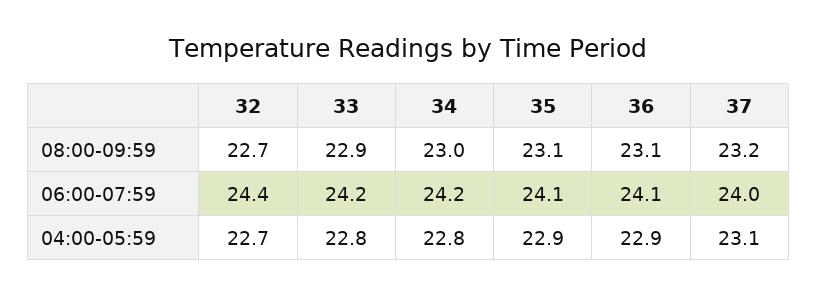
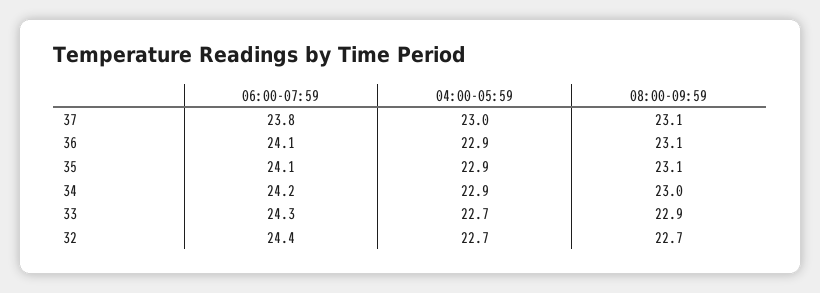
  {
    "32": {
      "08:00-09:59": 22.7,
      "06:00-07:59": 24.4,
      "04:00-05:59": 22.7
    },
    "33": {
      "08:00-09:59": 22.9,
-     "06:00-07:59": 24.2,
+     "06:00-07:59": 24.3,
-     "04:00-05:59": 22.8
+     "04:00-05:59": 22.7
    },
    "34": {
      "08:00-09:59": 23,
      "06:00-07:59": 24.2,
-     "04:00-05:59": 22.8
+     "04:00-05:59": 22.9
    },
    "35": {
      "08:00-09:59": 23.1,
      "06:00-07:59": 24.1,
      "04:00-05:59": 22.9
    },
    "36": {
      "08:00-09:59": 23.1,
      "06:00-07:59": 24.1,
      "04:00-05:59": 22.9
    },
    "37": {
-     "08:00-09:59": 23.2,
+     "08:00-09:59": 23.1,
-     "06:00-07:59": 24,
+     "06:00-07:59": 23.8,
-     "04:00-05:59": 23.1
+     "04:00-05:59": 23
    }
  }

